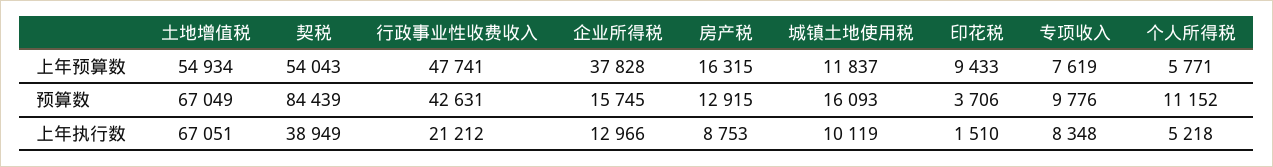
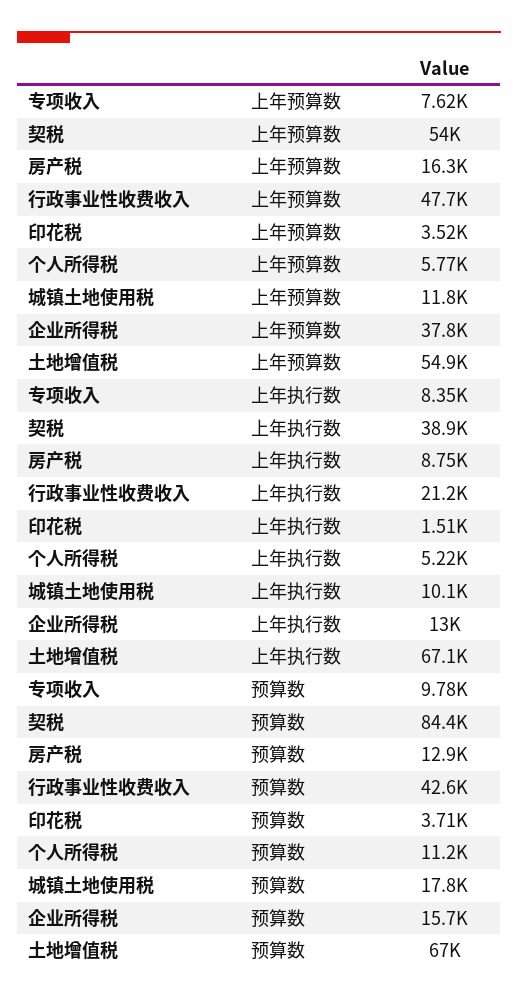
  {
    "土地增值税": {
      "上年预算数": 54934,
      "预算数": 67049,
      "上年执行数": 67051
    },
    "契税": {
      "上年预算数": 54043,
      "预算数": 84439,
      "上年执行数": 38949
    },
    "行政事业性收费收入": {
      "上年预算数": 47741,
      "预算数": 42631,
      "上年执行数": 21212
    },
    "企业所得税": {
      "上年预算数": 37828,
      "预算数": 15745,
      "上年执行数": 12966
    },
    "房产税": {
      "上年预算数": 16315,
      "预算数": 12915,
      "上年执行数": 8753
    },
    "城镇土地使用税": {
      "上年预算数": 11837,
-     "预算数": 16093,
+     "预算数": 17800,
      "上年执行数": 10119
    },
    "印花税": {
-     "上年预算数": 9433,
+     "上年预算数": 3520,
      "预算数": 3706,
      "上年执行数": 1510
    },
    "专项收入": {
      "上年预算数": 7619,
      "预算数": 9776,
      "上年执行数": 8348
    },
    "个人所得税": {
      "上年预算数": 5771,
      "预算数": 11152,
      "上年执行数": 5218
    }
  }

